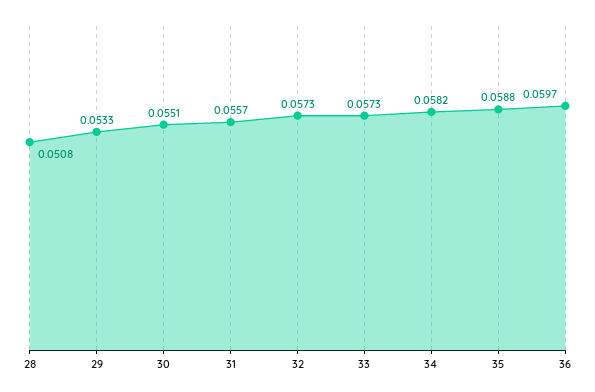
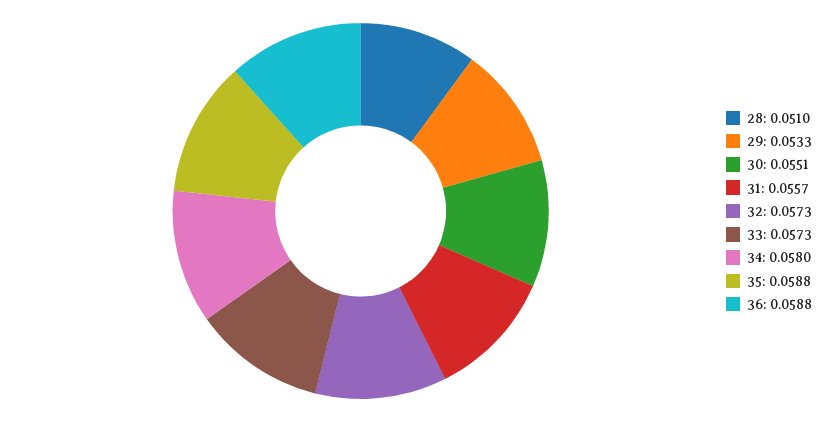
  {
-   "28": 0.0508,
+   "28": 0.051,
    "29": 0.0533,
    "30": 0.0551,
    "31": 0.0557,
    "32": 0.0573,
    "33": 0.0573,
-   "34": 0.0582,
+   "34": 0.058,
    "35": 0.0588,
-   "36": 0.0597
+   "36": 0.0588
  }

